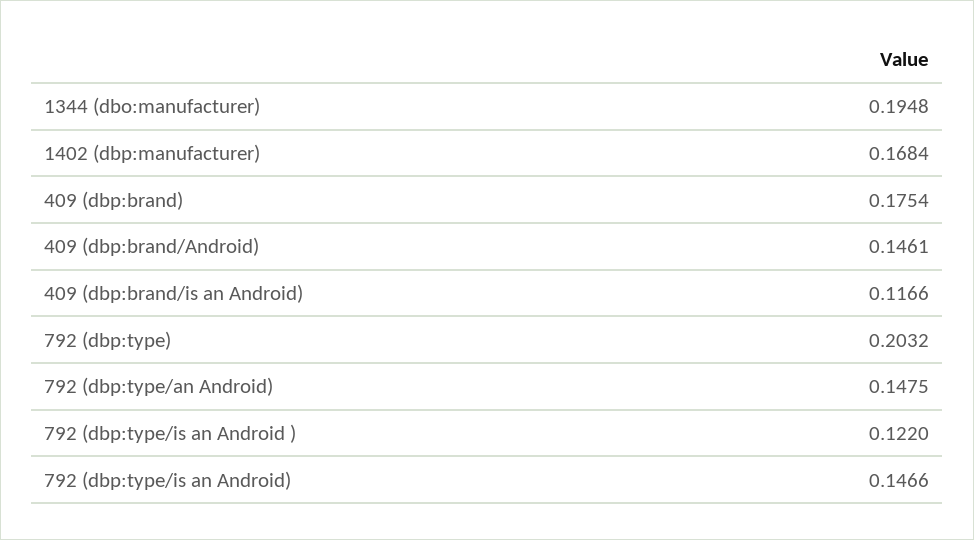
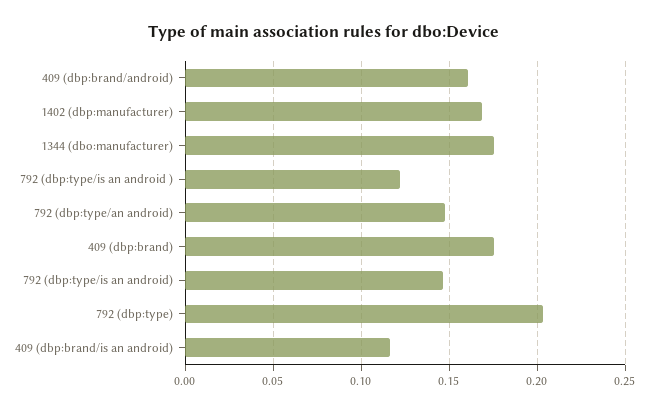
  {
-   "1344 (dbo:manufacturer)": 0.1948,
+   "1344 (dbo:manufacturer)": 0.175,
    "1402 (dbp:manufacturer)": 0.1684,
    "409 (dbp:brand)": 0.1754,
-   "409 (dbp:brand/Android)": 0.1461,
+   "409 (dbp:brand/Android)": 0.16,
    "409 (dbp:brand/is an Android)": 0.1166,
    "792 (dbp:type)": 0.2032,
    "792 (dbp:type/an Android)": 0.1475,
    "792 (dbp:type/is an Android )": 0.122,
    "792 (dbp:type/is an Android)": 0.1466
  }

